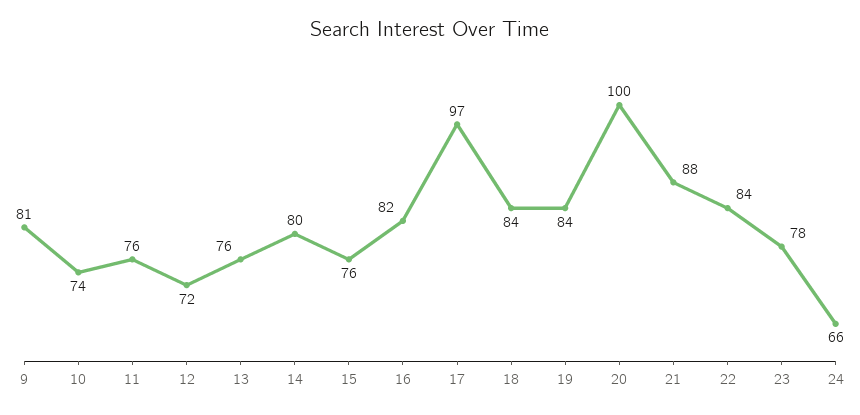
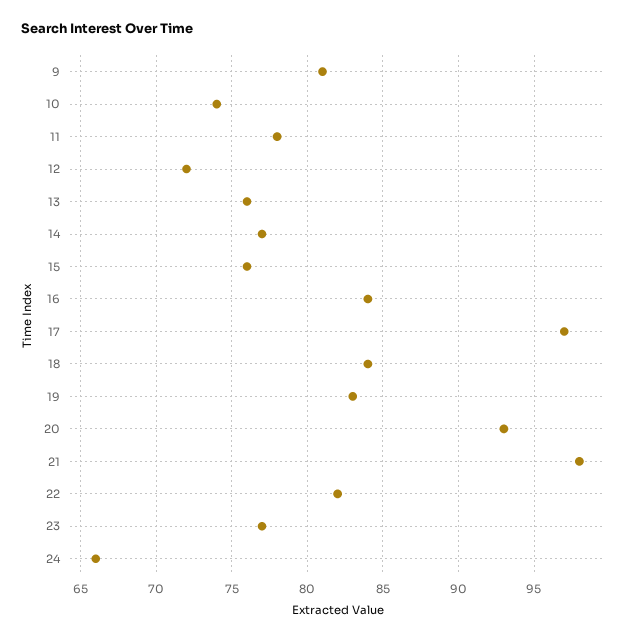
  {
    "9": 81,
    "10": 74,
-   "11": 76,
+   "11": 78,
    "12": 72,
    "13": 76,
-   "14": 80,
+   "14": 77,
    "15": 76,
-   "16": 82,
+   "16": 84,
    "17": 97,
    "18": 84,
-   "19": 84,
+   "19": 83,
-   "20": 100,
+   "20": 93,
-   "21": 88,
+   "21": 98,
-   "22": 84,
+   "22": 82,
-   "23": 78,
+   "23": 77,
    "24": 66
  }

